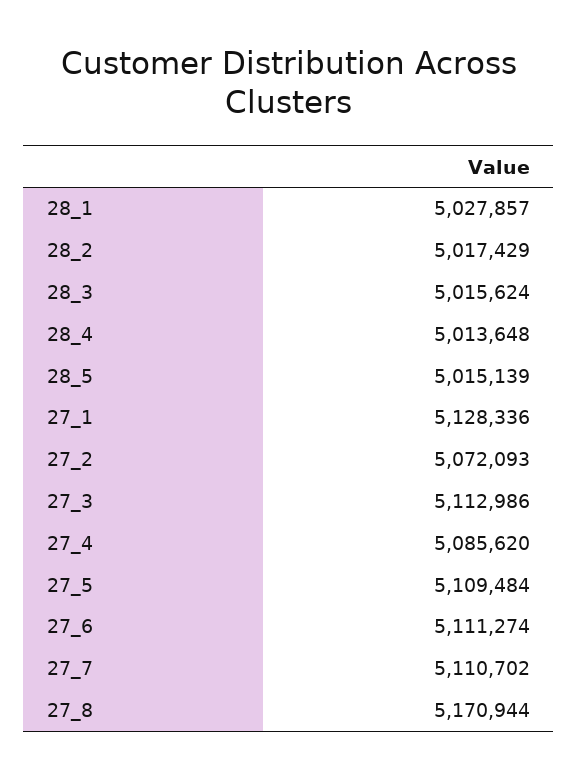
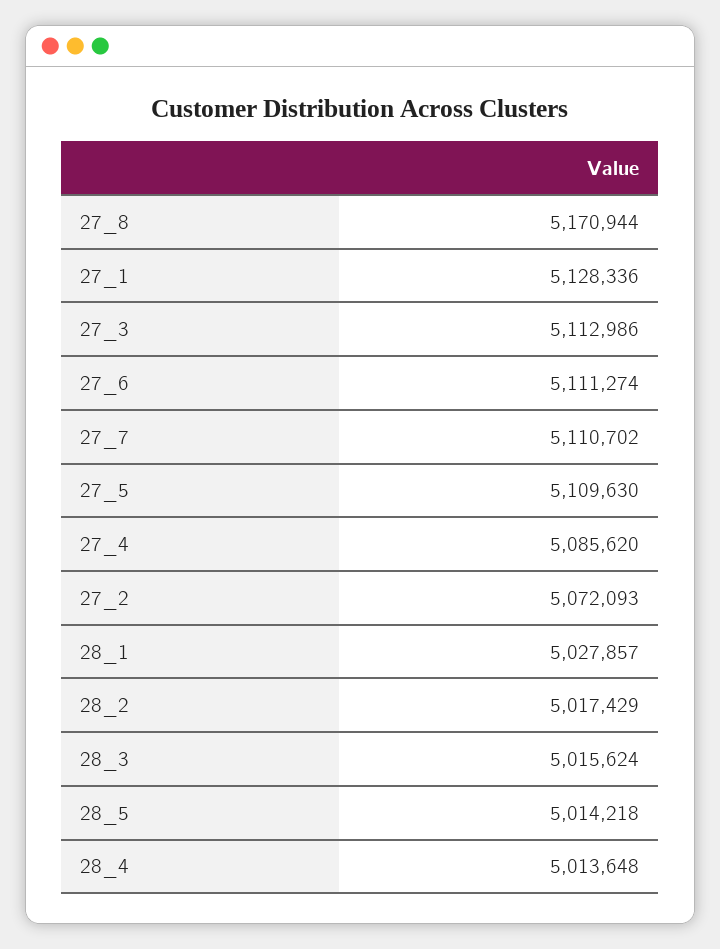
  {
    "28_1": 5027857,
    "28_2": 5017429,
    "28_3": 5015624,
    "28_4": 5013648,
-   "28_5": 5015139,
+   "28_5": 5014218,
    "27_1": 5128336,
    "27_2": 5072093,
    "27_3": 5112986,
    "27_4": 5085620,
-   "27_5": 5109484,
+   "27_5": 5109630,
    "27_6": 5111274,
    "27_7": 5110702,
    "27_8": 5170944
  }

